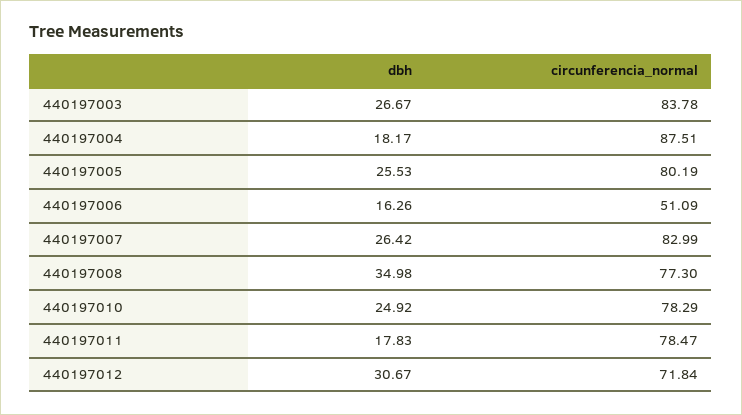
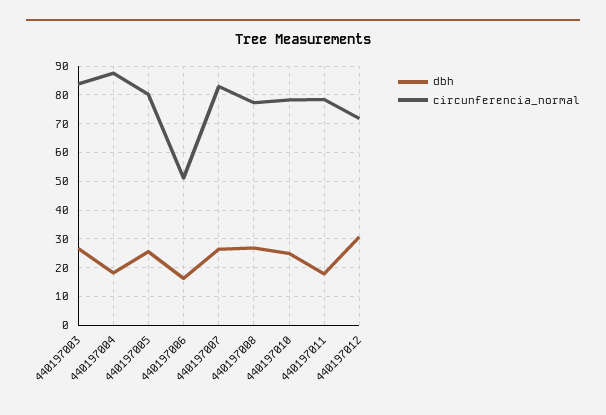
  {
    "dbh": {
      "440197003": 26.67,
      "440197004": 18.17,
      "440197005": 25.53,
      "440197006": 16.26,
      "440197007": 26.42,
-     "440197008": 34.98,
+     "440197008": 27.5,
      "440197010": 24.92,
      "440197011": 17.83,
      "440197012": 30.67
    },
    "circunferencia_normal": {
      "440197003": 83.78,
      "440197004": 87.51,
      "440197005": 80.19,
      "440197006": 51.09,
      "440197007": 82.99,
      "440197008": 77.3,
      "440197010": 78.29,
      "440197011": 78.47,
      "440197012": 71.84
    }
  }

